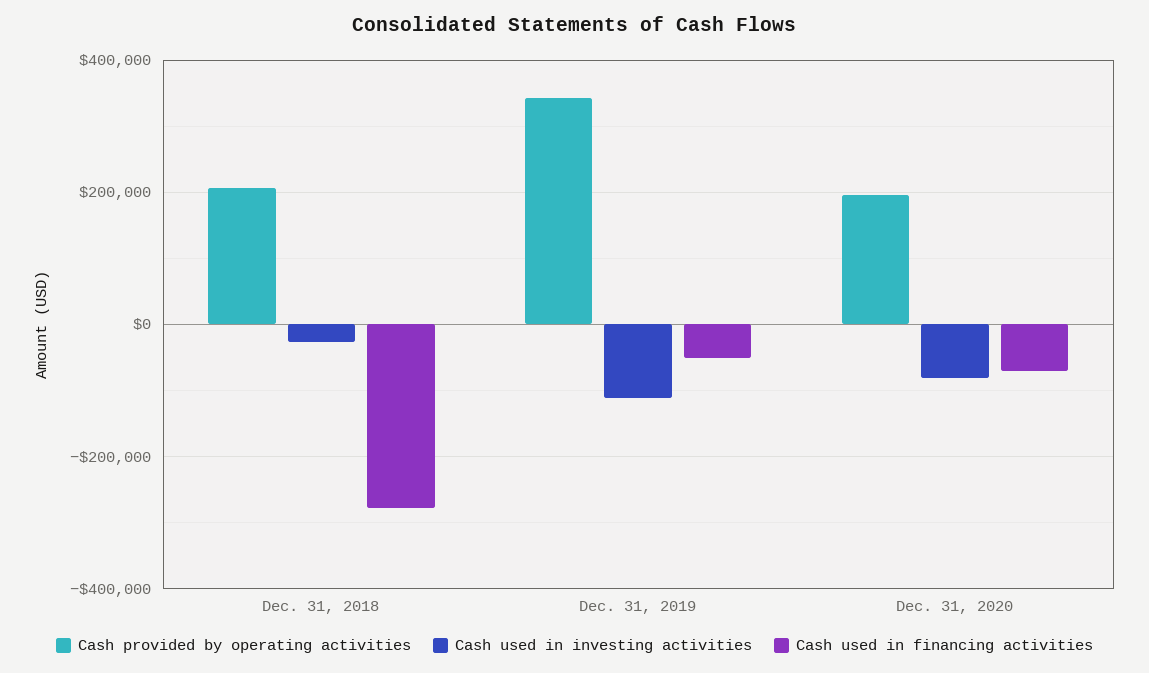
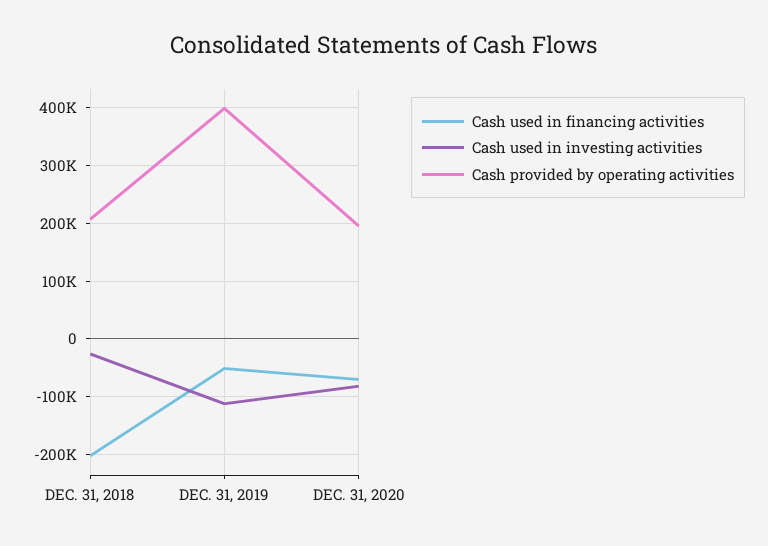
  {
    "Cash provided by operating activities": {
      "Dec. 31, 2018": 200000,
-     "Dec. 31, 2019": 340000,
+     "Dec. 31, 2019": 400000,
      "Dec. 31, 2020": 200000
    },
    "Cash used in investing activities": {
      "Dec. 31, 2018": -20000,
      "Dec. 31, 2019": -120000,
      "Dec. 31, 2020": -80000
    },
    "Cash used in financing activities": {
-     "Dec. 31, 2018": -280000,
+     "Dec. 31, 2018": -200000,
      "Dec. 31, 2019": -60000,
      "Dec. 31, 2020": -80000
    }
  }

